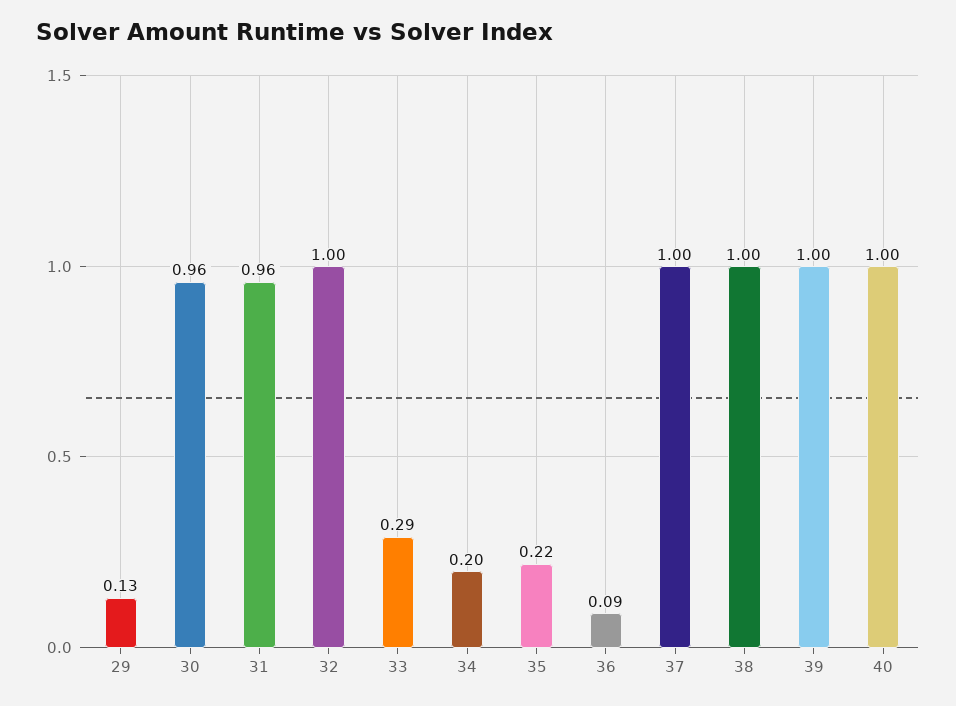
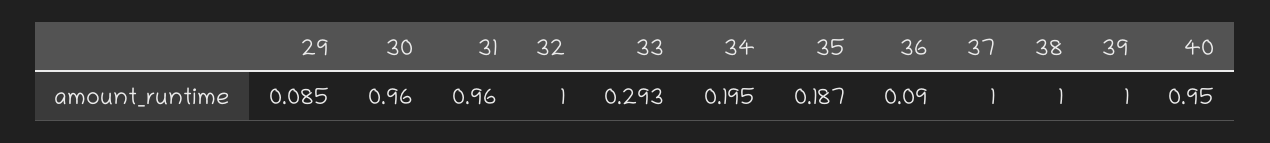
  {
-   "29": 0.13,
+   "29": 0.085,
    "30": 0.96,
    "31": 0.96,
    "32": 1,
    "33": 0.293,
    "34": 0.195,
-   "35": 0.22,
+   "35": 0.187,
    "36": 0.09,
    "37": 1,
    "38": 1,
    "39": 1,
-   "40": 1
+   "40": 0.95
  }

